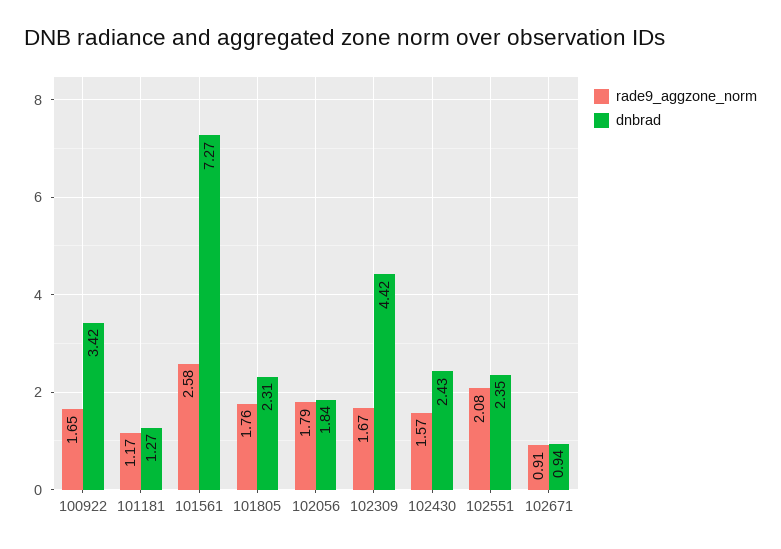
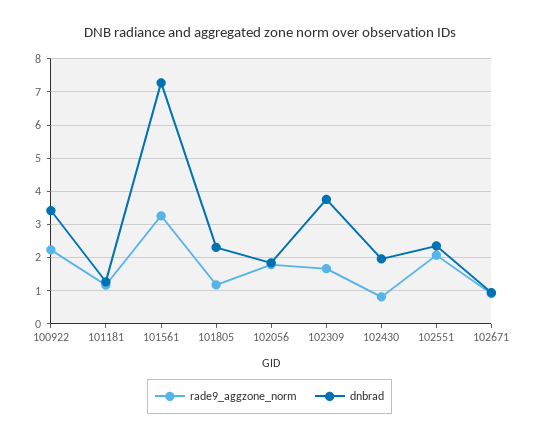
  {
    "rade9_aggzone_norm": {
-     "100922": 1.65,
+     "100922": 2.2,
      "101181": 1.17,
-     "101561": 2.58,
+     "101561": 3.2,
-     "101805": 1.76,
+     "101805": 1.2,
      "102056": 1.79,
      "102309": 1.67,
-     "102430": 1.57,
+     "102430": 0.8,
      "102551": 2.08,
      "102671": 0.91
    },
    "dnbrad": {
      "100922": 3.42,
      "101181": 1.27,
      "101561": 7.27,
      "101805": 2.31,
      "102056": 1.84,
-     "102309": 4.42,
+     "102309": 3.8,
-     "102430": 2.43,
+     "102430": 2,
      "102551": 2.35,
      "102671": 0.94
    }
  }

